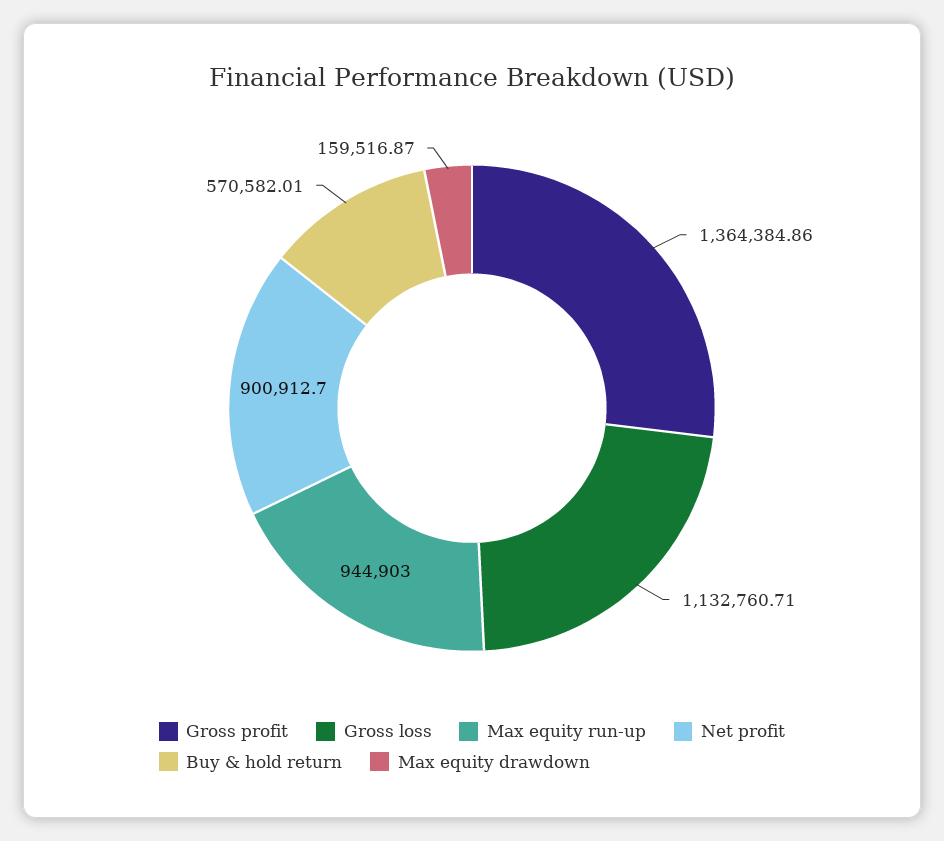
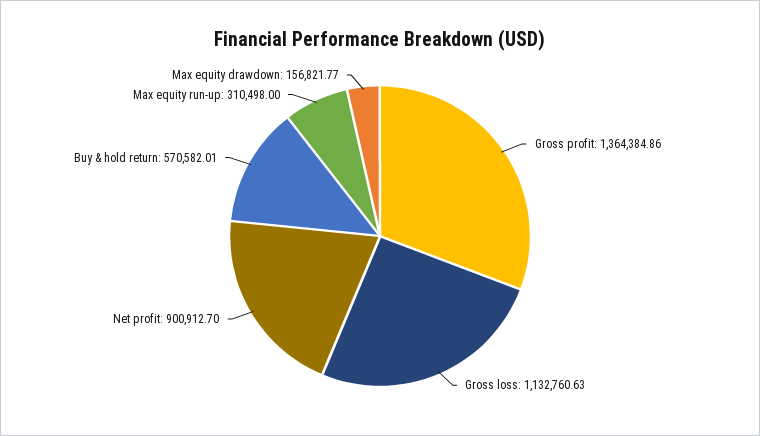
  {
    "Gross profit": 1364384.86,
-   "Gross loss": 1132760.71,
+   "Gross loss": 1132760.63,
-   "Max equity run-up": 944903,
+   "Max equity run-up": 310498,
    "Net profit": 900912.7,
    "Buy & hold return": 570582.01,
-   "Max equity drawdown": 159516.87
+   "Max equity drawdown": 156821.77
  }

